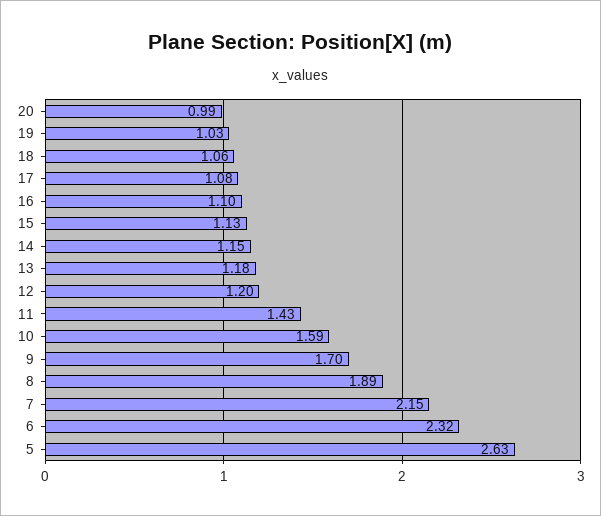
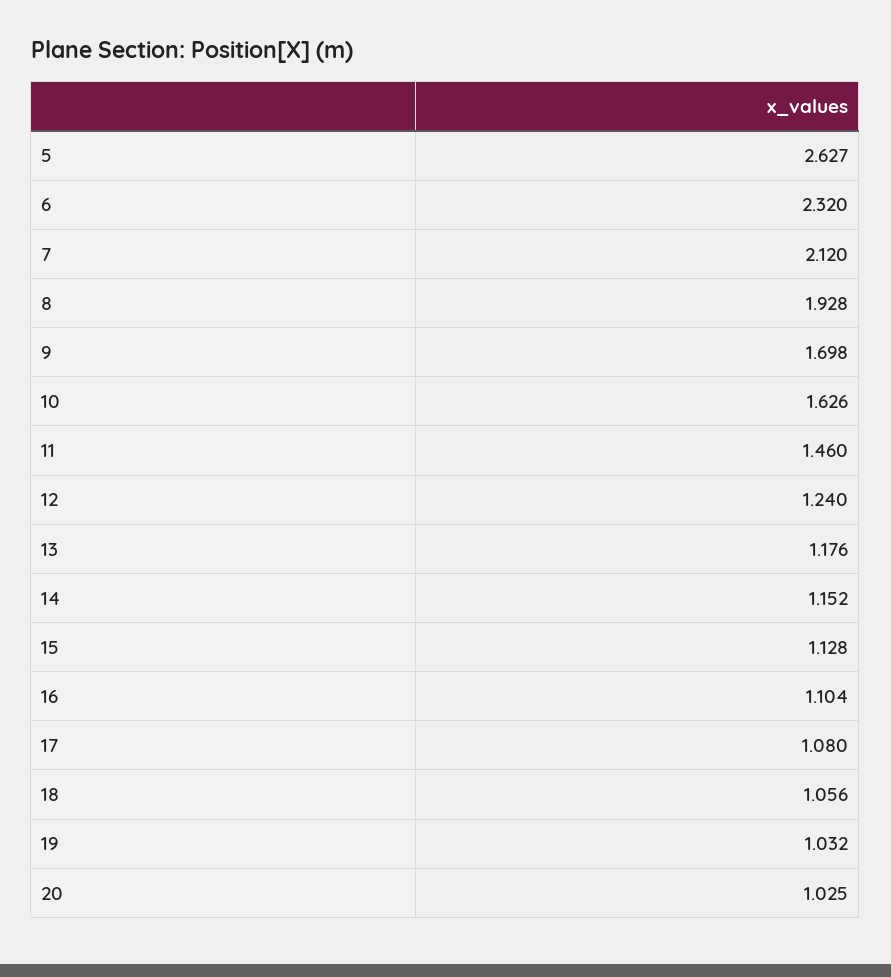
  {
-   "20": 0.99,
+   "20": 1.025,
    "19": 1.032,
    "18": 1.056,
    "17": 1.08,
    "16": 1.104,
    "15": 1.128,
    "14": 1.152,
    "13": 1.176,
-   "12": 1.2,
+   "12": 1.24,
-   "11": 1.43,
+   "11": 1.46,
-   "10": 1.59,
+   "10": 1.626,
    "9": 1.698,
-   "8": 1.89,
+   "8": 1.928,
-   "7": 2.15,
+   "7": 2.12,
    "6": 2.32,
    "5": 2.627
  }

